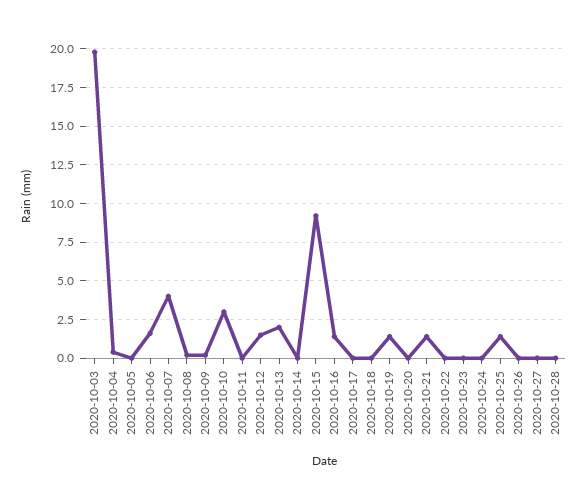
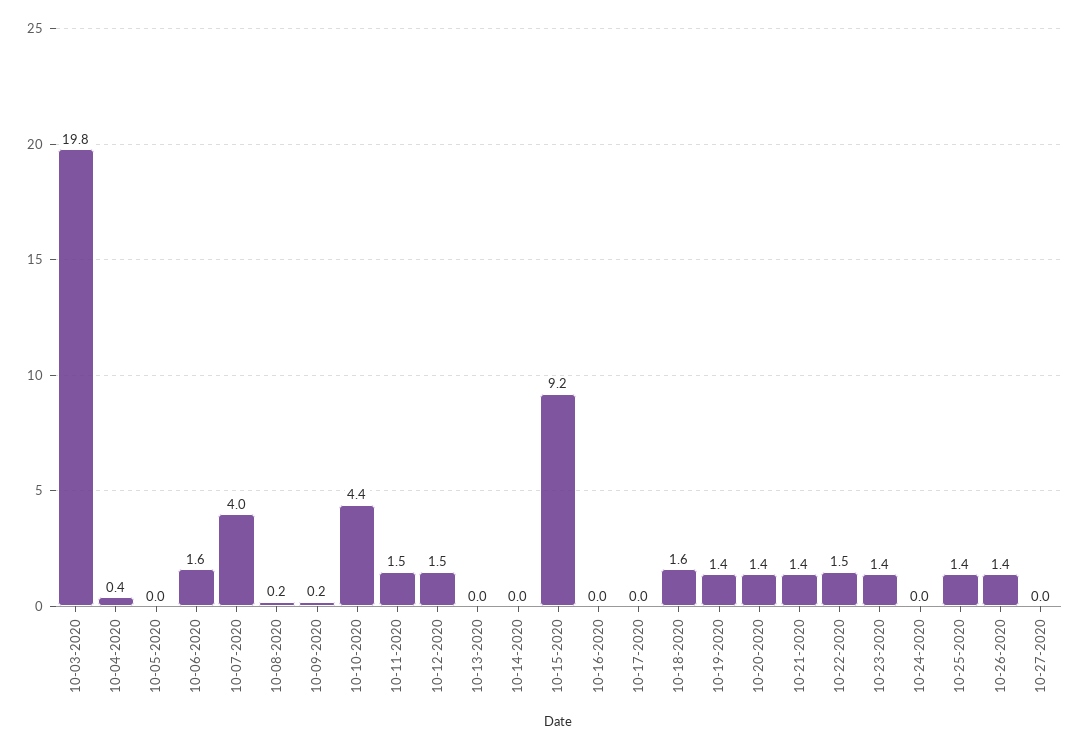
  {
    "2020-10-03": 19.8,
    "2020-10-04": 0.4,
    "2020-10-05": 0,
    "2020-10-06": 1.6,
    "2020-10-07": 4,
    "2020-10-08": 0.2,
    "2020-10-09": 0.2,
-   "2020-10-10": 3,
+   "2020-10-10": 4.4,
-   "2020-10-11": 0,
+   "2020-10-11": 1.5,
    "2020-10-12": 1.5,
-   "2020-10-13": 2,
+   "2020-10-13": 0,
    "2020-10-14": 0,
    "2020-10-15": 9.2,
-   "2020-10-16": 1.5,
+   "2020-10-16": 0,
    "2020-10-17": 0,
-   "2020-10-18": 0,
+   "2020-10-18": 1.6,
    "2020-10-19": 1.4,
-   "2020-10-20": 0,
+   "2020-10-20": 1.4,
    "2020-10-21": 1.4,
-   "2020-10-22": 0,
+   "2020-10-22": 1.5,
-   "2020-10-23": 0,
+   "2020-10-23": 1.4,
    "2020-10-24": 0,
    "2020-10-25": 1.4,
-   "2020-10-26": 0,
+   "2020-10-26": 1.4,
-   "2020-10-27": 0,
+   "2020-10-27": 0
-   "2020-10-28": 0
  }

